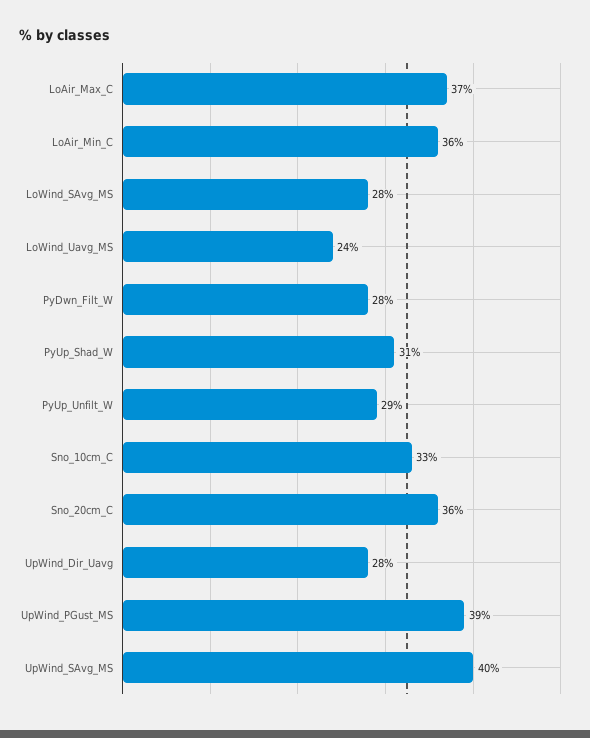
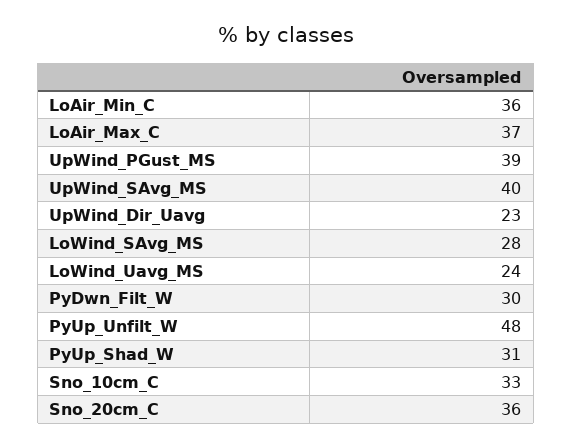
  {
    "LoAir_Max_C": 37,
    "LoAir_Min_C": 36,
    "LoWind_SAvg_MS": 28,
    "LoWind_Uavg_MS": 24,
-   "PyDwn_Filt_W": 28,
+   "PyDwn_Filt_W": 30,
    "PyUp_Shad_W": 31,
-   "PyUp_Unfilt_W": 29,
+   "PyUp_Unfilt_W": 48,
    "Sno_10cm_C": 33,
    "Sno_20cm_C": 36,
-   "UpWind_Dir_Uavg": 28,
+   "UpWind_Dir_Uavg": 23,
    "UpWind_PGust_MS": 39,
    "UpWind_SAvg_MS": 40
  }

